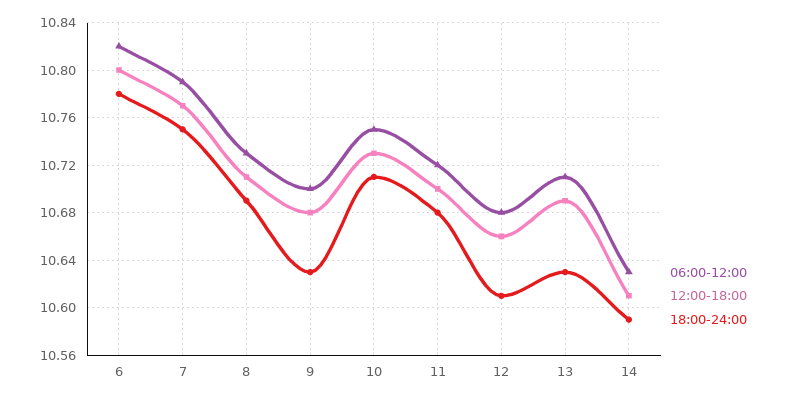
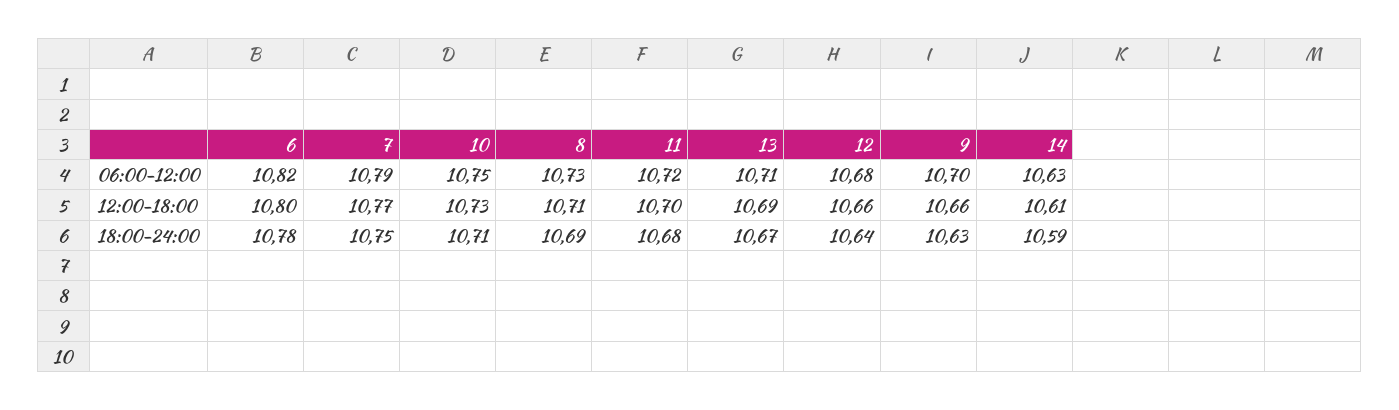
  {
    "06:00-12:00": {
      "6": 10.82,
      "7": 10.79,
      "8": 10.73,
      "9": 10.7,
      "10": 10.75,
      "11": 10.72,
      "12": 10.68,
      "13": 10.71,
      "14": 10.63
    },
    "12:00-18:00": {
      "6": 10.8,
      "7": 10.77,
      "8": 10.71,
-     "9": 10.68,
+     "9": 10.66,
      "10": 10.73,
      "11": 10.7,
      "12": 10.66,
      "13": 10.69,
      "14": 10.61
    },
    "18:00-24:00": {
      "6": 10.78,
      "7": 10.75,
      "8": 10.69,
      "9": 10.63,
      "10": 10.71,
      "11": 10.68,
-     "12": 10.61,
+     "12": 10.64,
-     "13": 10.63,
+     "13": 10.67,
      "14": 10.59
    }
  }

